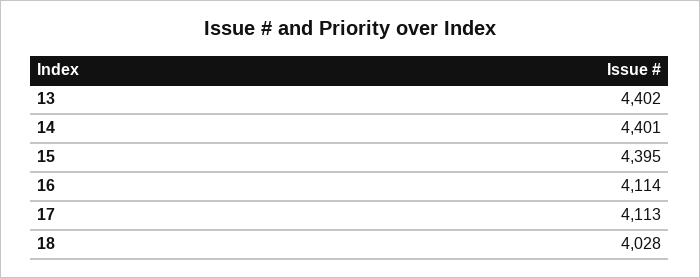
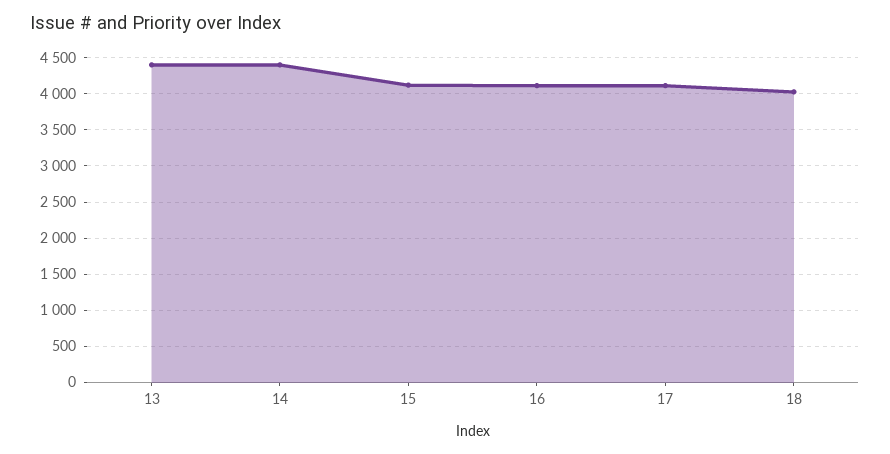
  {
    "13": 4402,
    "14": 4401,
-   "15": 4395,
+   "15": 4100,
    "16": 4114,
    "17": 4113,
    "18": 4028
  }

